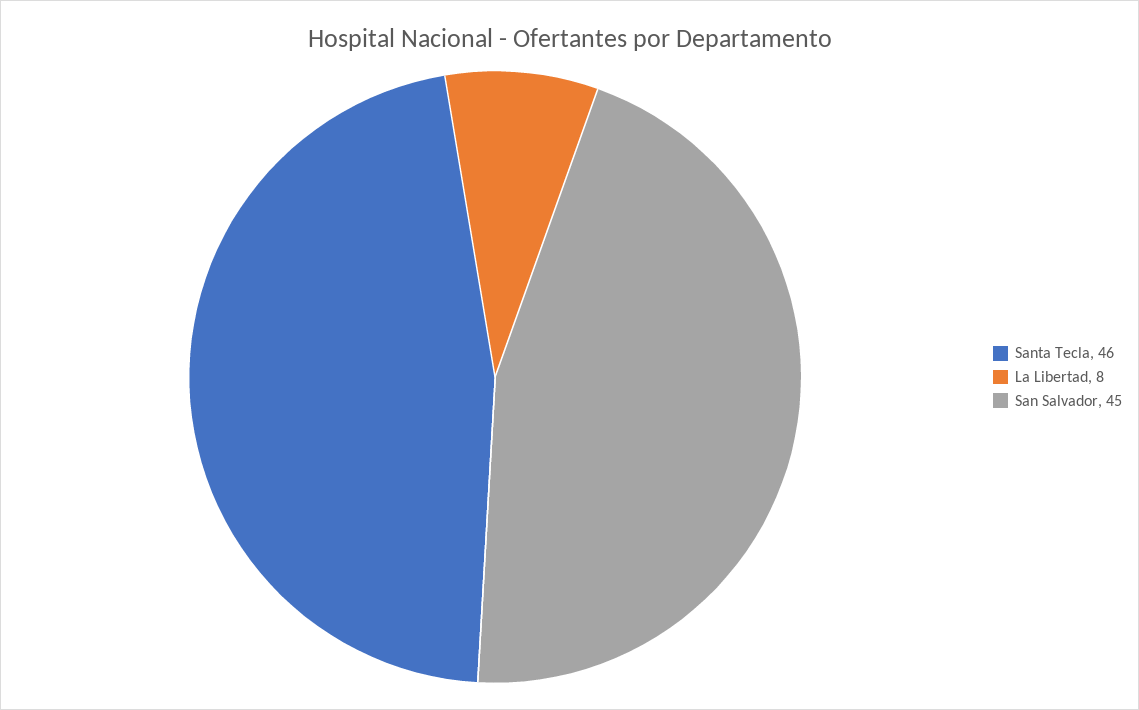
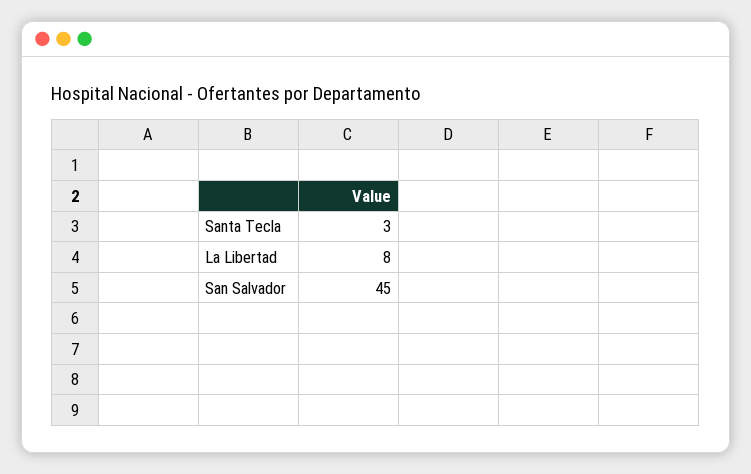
  {
-   "Santa Tecla": 46,
+   "Santa Tecla": 3,
    "La Libertad": 8,
    "San Salvador": 45
  }

